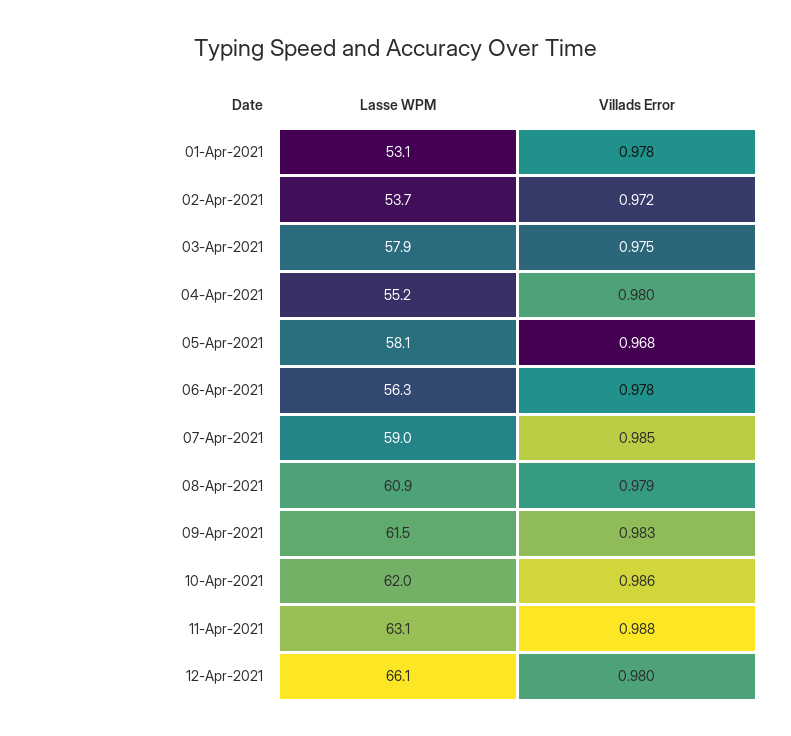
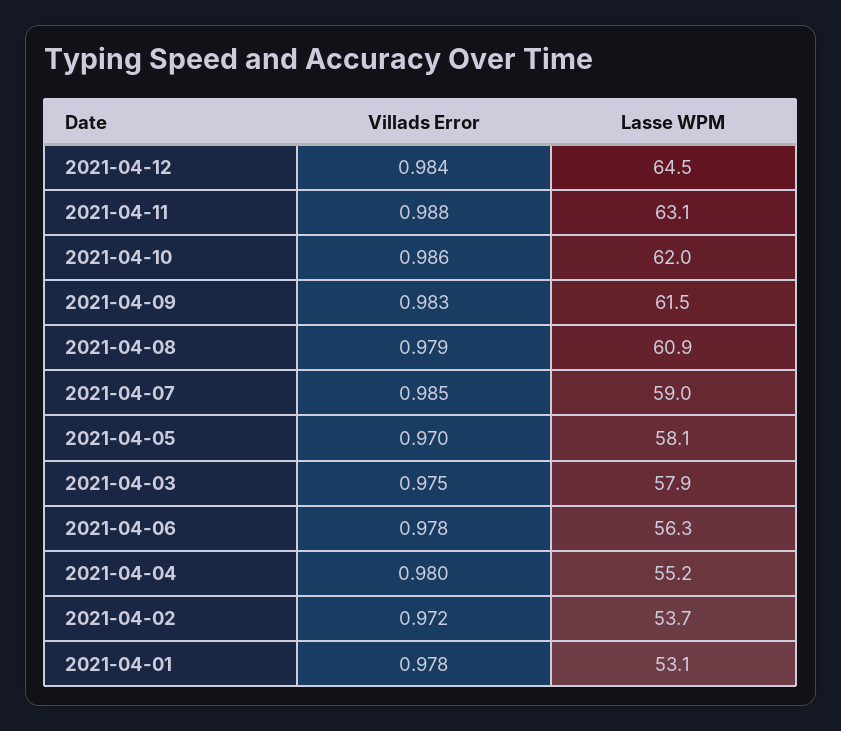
  {
    "Lasse WPM": {
      "01-Apr-2021": 53.1,
      "02-Apr-2021": 53.7,
      "03-Apr-2021": 57.9,
      "04-Apr-2021": 55.2,
      "05-Apr-2021": 58.1,
      "06-Apr-2021": 56.3,
      "07-Apr-2021": 59,
      "08-Apr-2021": 60.9,
      "09-Apr-2021": 61.5,
      "10-Apr-2021": 62,
      "11-Apr-2021": 63.1,
-     "12-Apr-2021": 66.1
+     "12-Apr-2021": 64.5
    },
    "Villads Error": {
      "01-Apr-2021": 0.978,
      "02-Apr-2021": 0.972,
      "03-Apr-2021": 0.975,
      "04-Apr-2021": 0.98,
-     "05-Apr-2021": 0.968,
+     "05-Apr-2021": 0.97,
      "06-Apr-2021": 0.978,
      "07-Apr-2021": 0.985,
      "08-Apr-2021": 0.979,
      "09-Apr-2021": 0.983,
      "10-Apr-2021": 0.986,
      "11-Apr-2021": 0.988,
-     "12-Apr-2021": 0.98
+     "12-Apr-2021": 0.984
    }
  }

